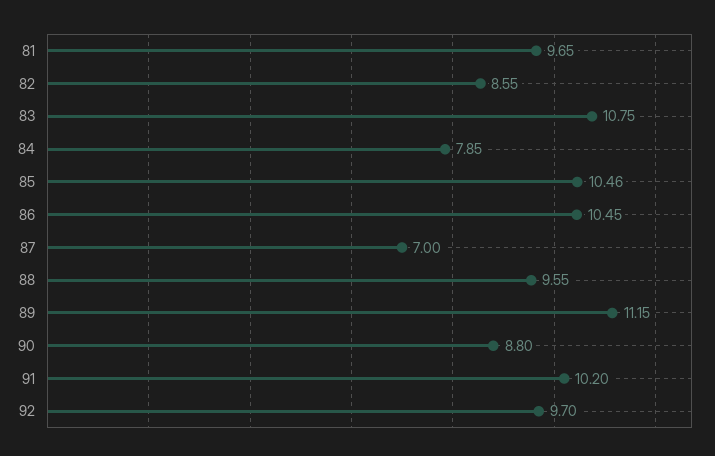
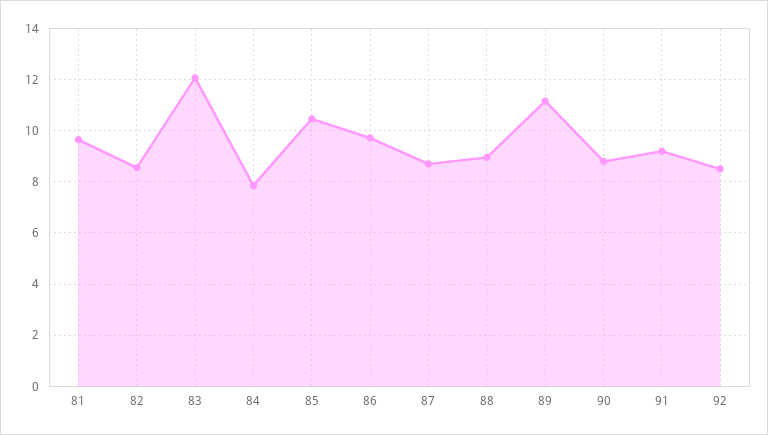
  {
    "81": 9.65,
    "82": 8.55,
-   "83": 10.75,
+   "83": 12,
    "84": 7.85,
    "85": 10.46,
-   "86": 10.45,
+   "86": 9.75,
-   "87": 7,
+   "87": 8.75,
-   "88": 9.55,
+   "88": 9,
    "89": 11.15,
    "90": 8.8,
-   "91": 10.2,
+   "91": 9.25,
-   "92": 9.7
+   "92": 8.5
  }

